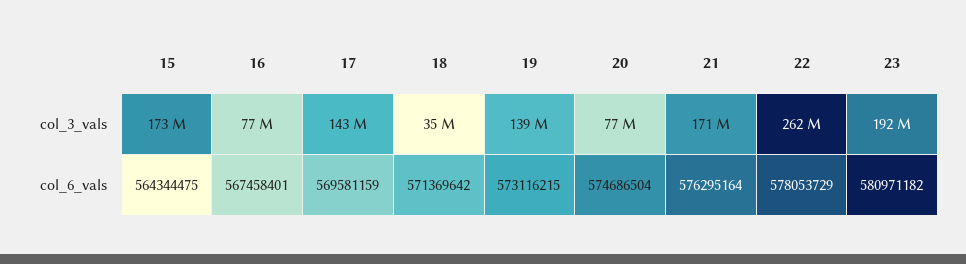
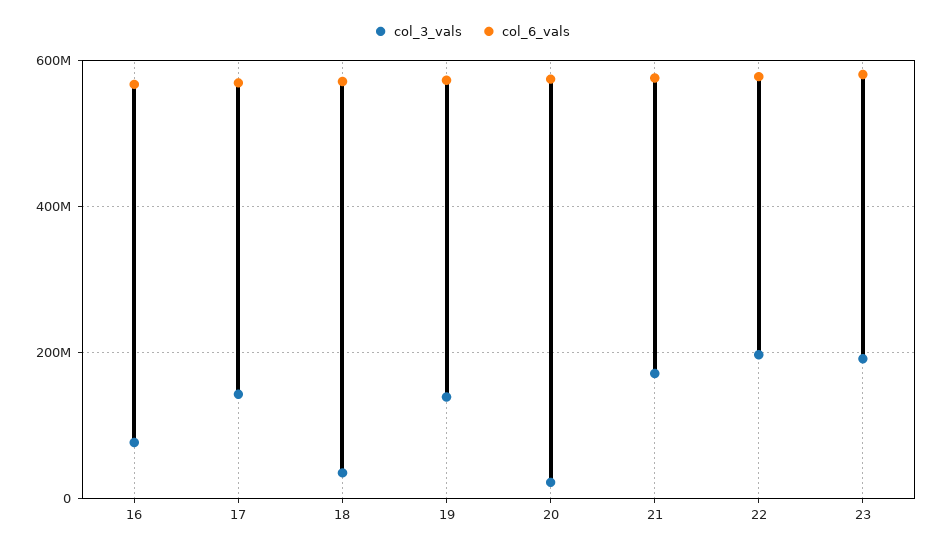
  {
    "col_3_vals": {
-     "15": 173000000,
      "16": 77000000,
      "17": 143000000,
      "18": 35000000,
      "19": 139000000,
-     "20": 77000000,
+     "20": 20000000,
      "21": 171000000,
-     "22": 262000000,
+     "22": 200000000,
      "23": 192000000
    },
    "col_6_vals": {
-     "15": 564344475,
      "16": 567458401,
      "17": 569581159,
      "18": 571369642,
      "19": 573116215,
      "20": 574686504,
      "21": 576295164,
      "22": 578053729,
      "23": 580971182
    }
  }

